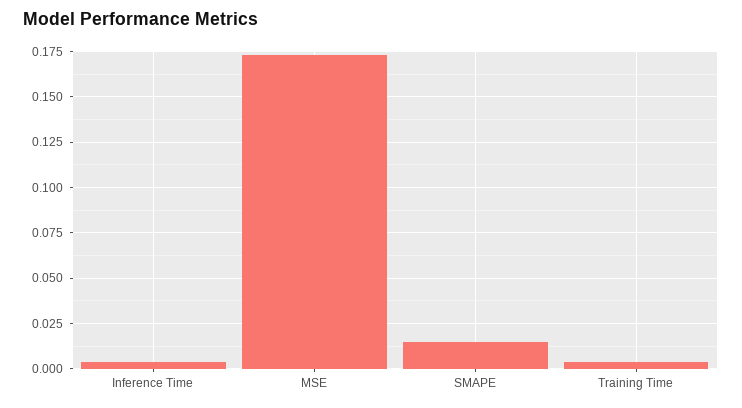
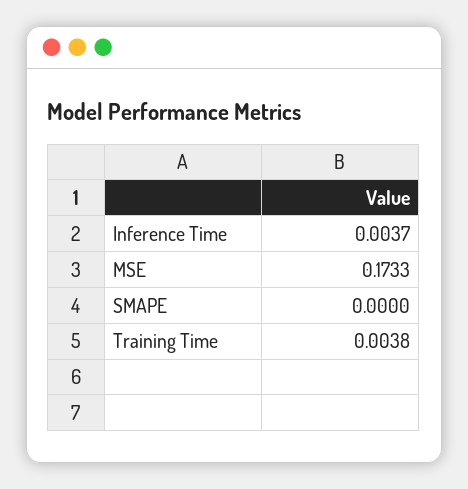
  {
    "Inference Time": 0.0037,
    "MSE": 0.1733,
-   "SMAPE": 0.015,
+   "SMAPE": 0,
    "Training Time": 0.0038
  }

